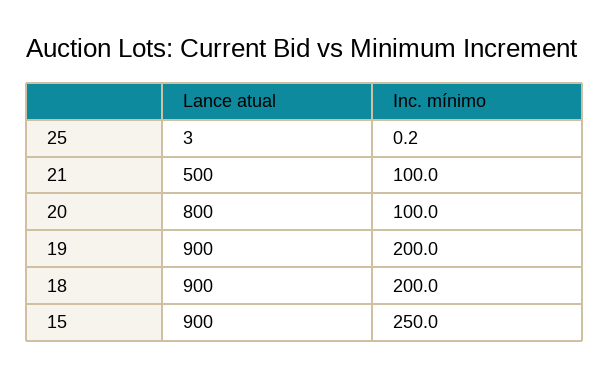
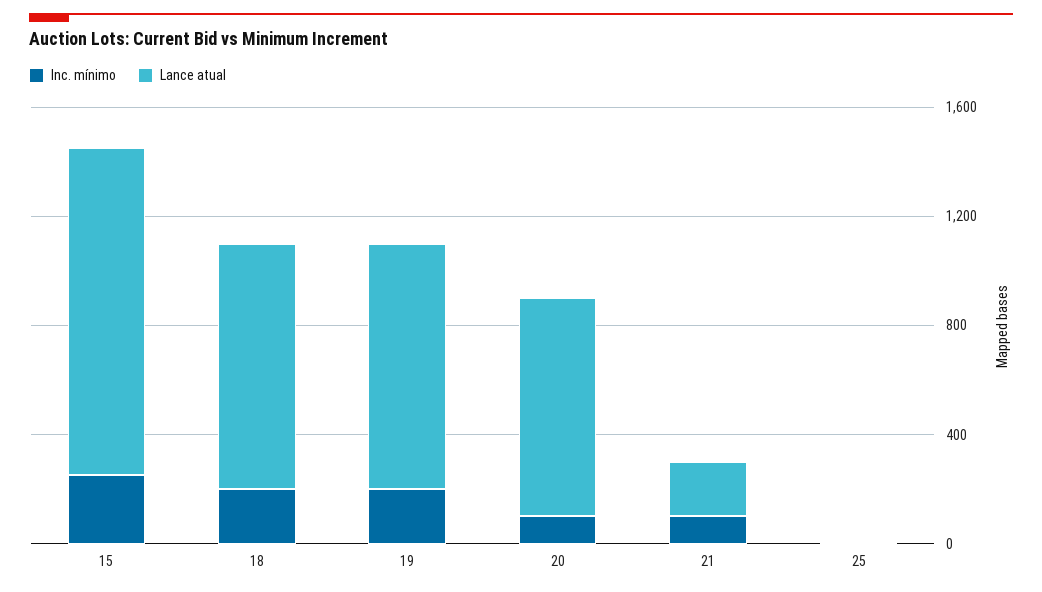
  {
    "Lance atual": {
      "25": 3,
-     "21": 500,
+     "21": 200,
      "20": 800,
      "19": 900,
      "18": 900,
-     "15": 900
+     "15": 1200
    },
    "Inc. mínimo": {
      "25": 0.2,
      "21": 100,
      "20": 100,
      "19": 200,
      "18": 200,
      "15": 250
    }
  }

